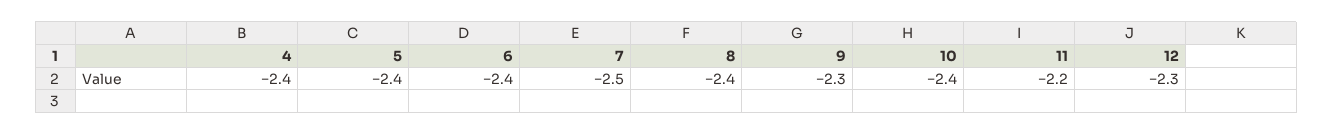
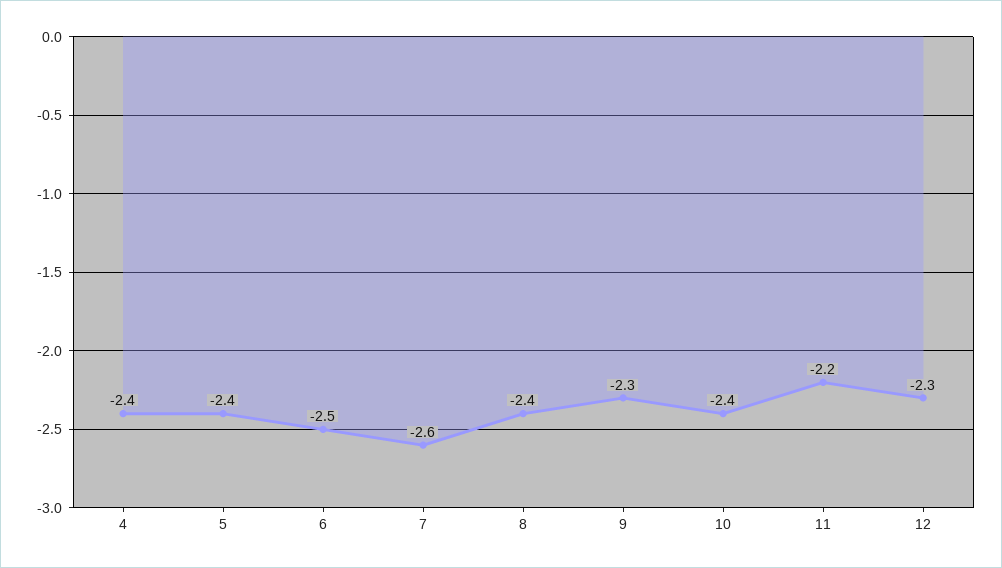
  {
    "4": -2.4,
    "5": -2.4,
-   "6": -2.4,
+   "6": -2.5,
-   "7": -2.5,
+   "7": -2.6,
    "8": -2.4,
    "9": -2.3,
    "10": -2.4,
    "11": -2.2,
    "12": -2.3
  }

